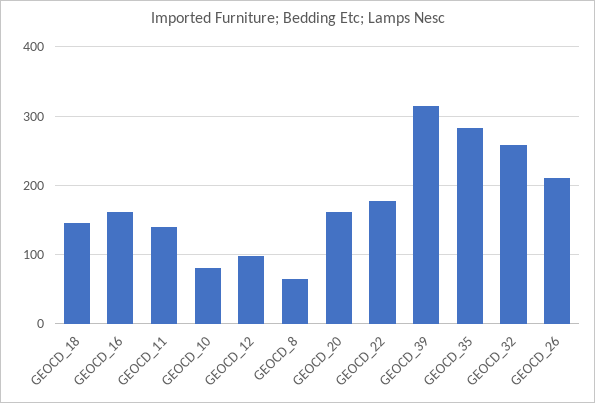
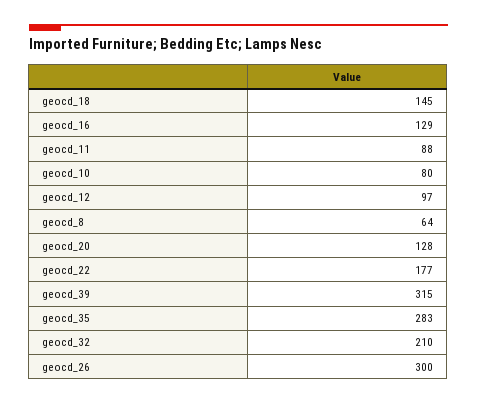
  {
    "GEOCD_18": 145,
-   "GEOCD_16": 160,
+   "GEOCD_16": 129,
-   "GEOCD_11": 140,
+   "GEOCD_11": 88,
    "GEOCD_10": 80,
    "GEOCD_12": 97,
    "GEOCD_8": 64,
-   "GEOCD_20": 160,
+   "GEOCD_20": 128,
    "GEOCD_22": 177,
    "GEOCD_39": 315,
    "GEOCD_35": 283,
-   "GEOCD_32": 260,
+   "GEOCD_32": 210,
-   "GEOCD_26": 210
+   "GEOCD_26": 300
  }

